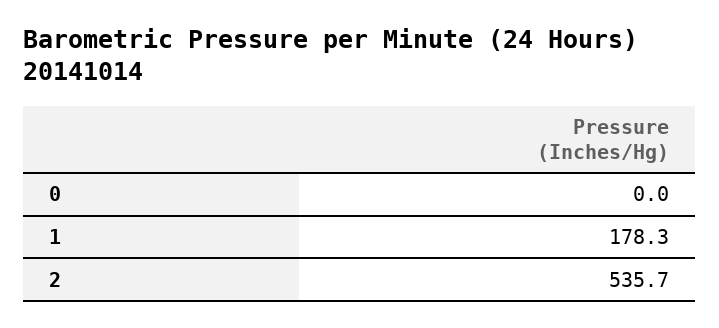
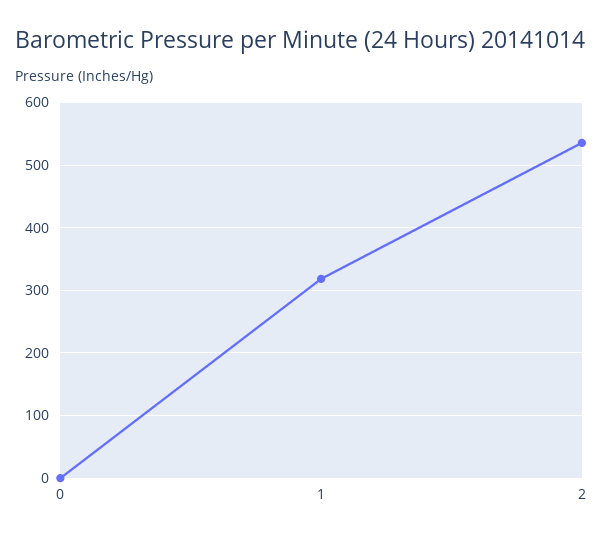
  {
    "0": 0,
-   "1": 178.3,
+   "1": 320,
    "2": 535.7
  }

